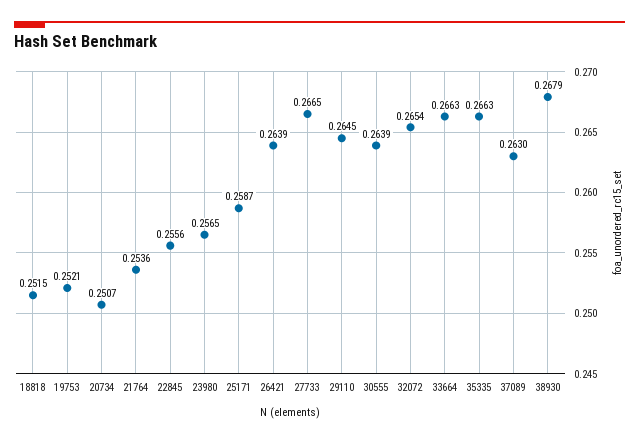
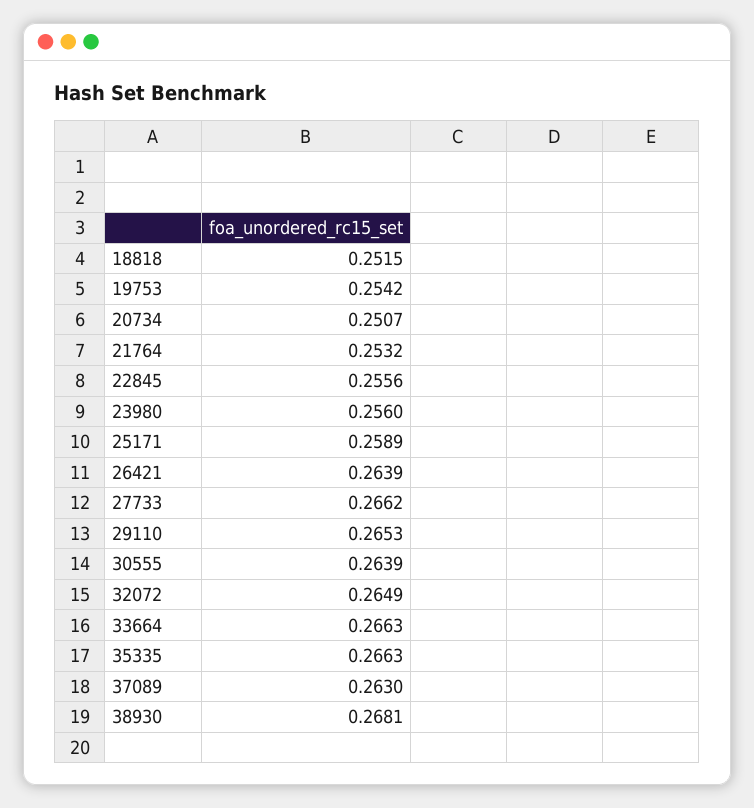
  {
    "18818": 0.2515,
-   "19753": 0.2521,
+   "19753": 0.2542,
    "20734": 0.2507,
-   "21764": 0.2536,
+   "21764": 0.2532,
    "22845": 0.2556,
-   "23980": 0.2565,
+   "23980": 0.256,
-   "25171": 0.2587,
+   "25171": 0.2589,
    "26421": 0.2639,
-   "27733": 0.2665,
+   "27733": 0.2662,
-   "29110": 0.2645,
+   "29110": 0.2653,
    "30555": 0.2639,
-   "32072": 0.2654,
+   "32072": 0.2649,
    "33664": 0.2663,
    "35335": 0.2663,
    "37089": 0.263,
-   "38930": 0.2679
+   "38930": 0.2681
  }

